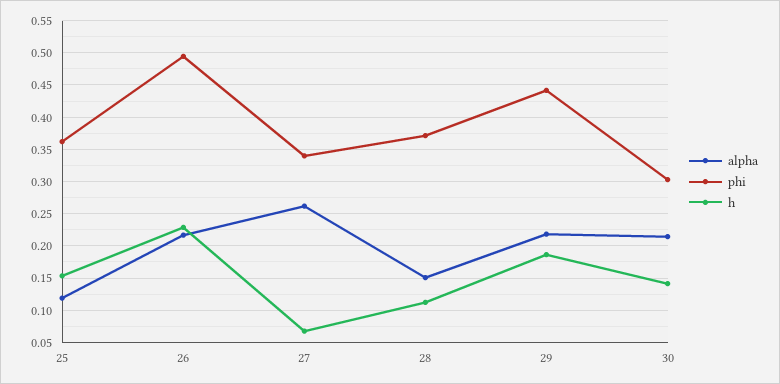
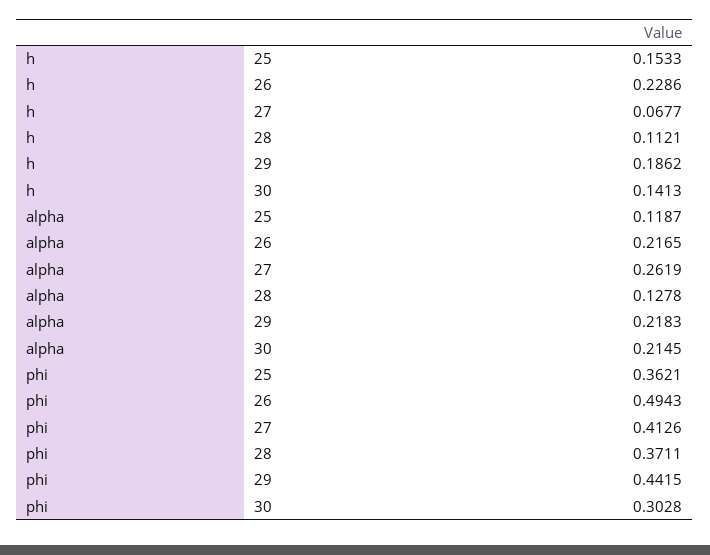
  {
    "alpha": {
      "25": 0.1187,
      "26": 0.2165,
      "27": 0.2619,
-     "28": 0.15,
+     "28": 0.1278,
      "29": 0.2183,
      "30": 0.2145
    },
    "phi": {
      "25": 0.3621,
      "26": 0.4943,
-     "27": 0.34,
+     "27": 0.4126,
      "28": 0.3711,
      "29": 0.4415,
      "30": 0.3028
    },
    "h": {
      "25": 0.1533,
      "26": 0.2286,
      "27": 0.0677,
      "28": 0.1121,
      "29": 0.1862,
      "30": 0.1413
    }
  }

